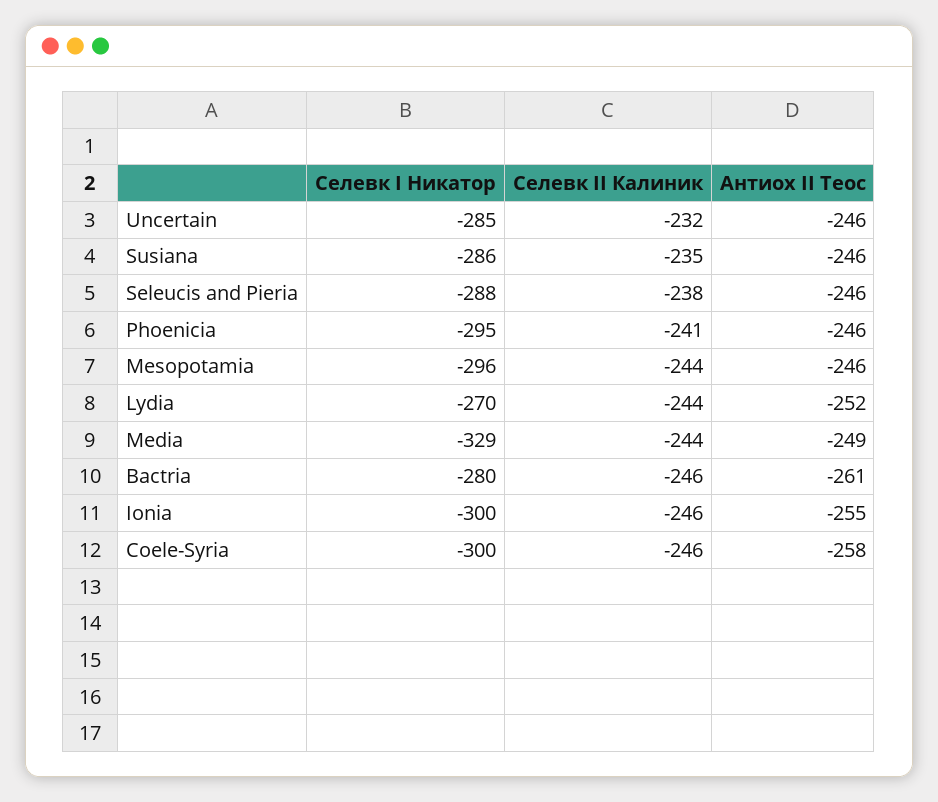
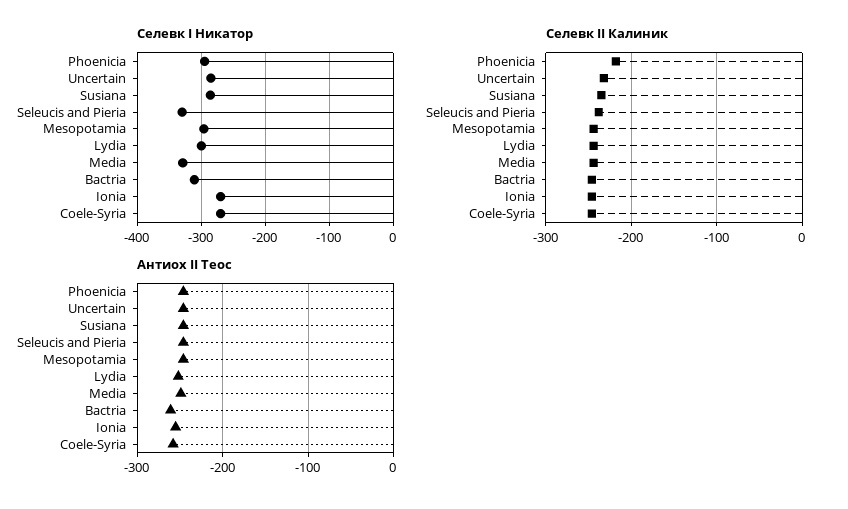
  {
    "Селевк I Никатор": {
      "Uncertain": -285,
      "Susiana": -286,
-     "Seleucis and Pieria": -288,
+     "Seleucis and Pieria": -330,
      "Phoenicia": -295,
      "Mesopotamia": -296,
-     "Lydia": -270,
+     "Lydia": -300,
      "Media": -329,
-     "Bactria": -280,
+     "Bactria": -310,
-     "Ionia": -300,
+     "Ionia": -270,
-     "Coele-Syria": -300
+     "Coele-Syria": -270
    },
    "Селевк II Калиник": {
      "Uncertain": -232,
      "Susiana": -235,
      "Seleucis and Pieria": -238,
-     "Phoenicia": -241,
+     "Phoenicia": -220,
      "Mesopotamia": -244,
      "Lydia": -244,
      "Media": -244,
      "Bactria": -246,
      "Ionia": -246,
      "Coele-Syria": -246
    },
    "Антиох II Теос": {
      "Uncertain": -246,
      "Susiana": -246,
      "Seleucis and Pieria": -246,
      "Phoenicia": -246,
      "Mesopotamia": -246,
      "Lydia": -252,
      "Media": -249,
      "Bactria": -261,
      "Ionia": -255,
      "Coele-Syria": -258
    }
  }

